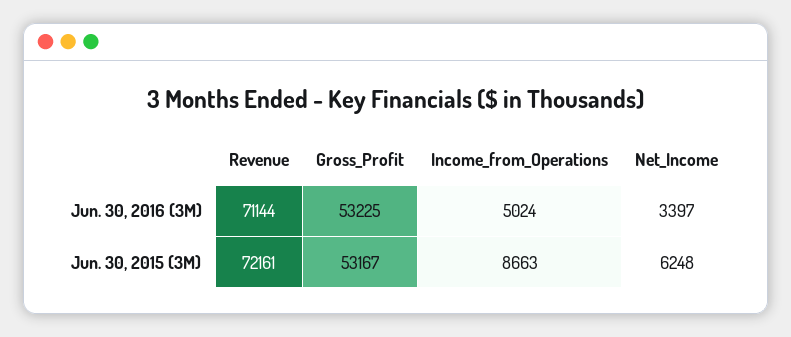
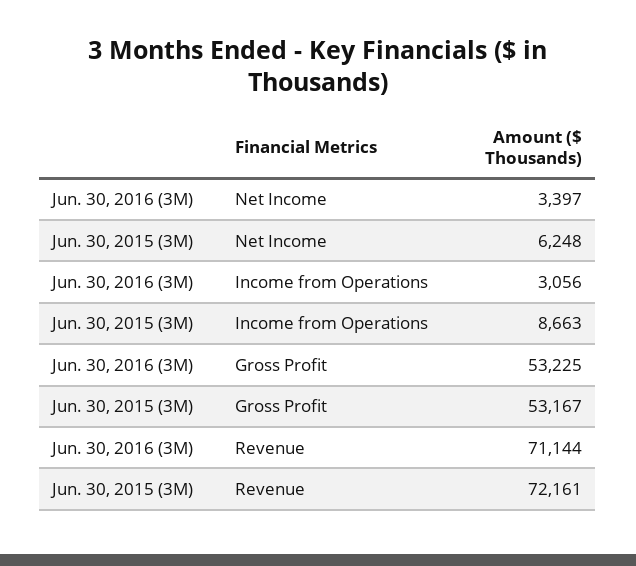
  {
    "Revenue": {
      "Jun. 30, 2016 (3M)": 71144,
      "Jun. 30, 2015 (3M)": 72161
    },
    "Gross_Profit": {
      "Jun. 30, 2016 (3M)": 53225,
      "Jun. 30, 2015 (3M)": 53167
    },
    "Income_from_Operations": {
-     "Jun. 30, 2016 (3M)": 5024,
+     "Jun. 30, 2016 (3M)": 3056,
      "Jun. 30, 2015 (3M)": 8663
    },
    "Net_Income": {
      "Jun. 30, 2016 (3M)": 3397,
      "Jun. 30, 2015 (3M)": 6248
    }
  }

